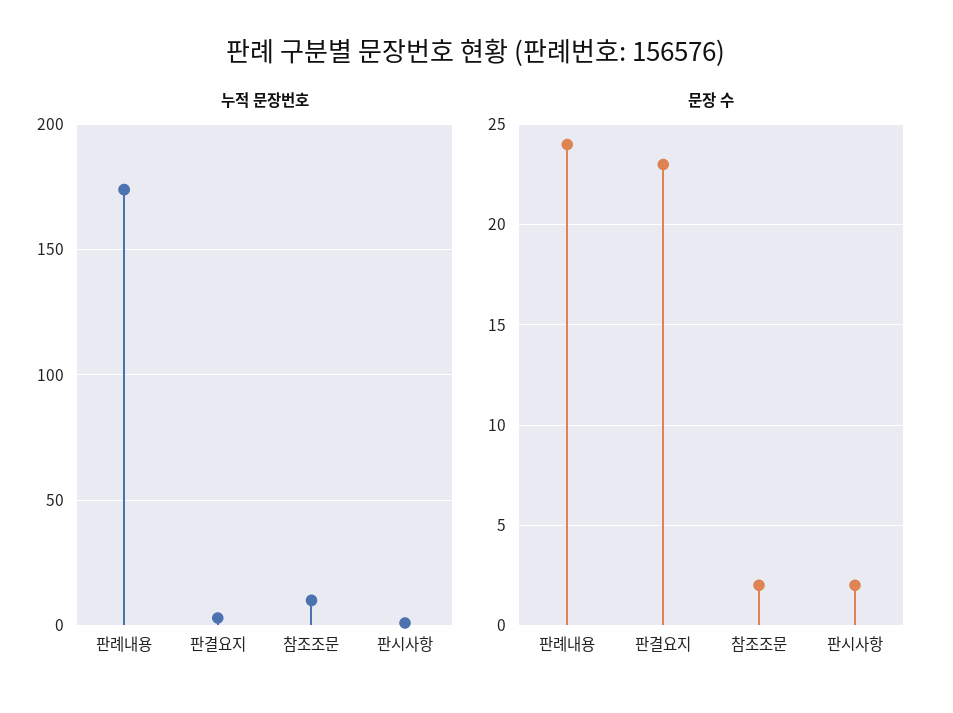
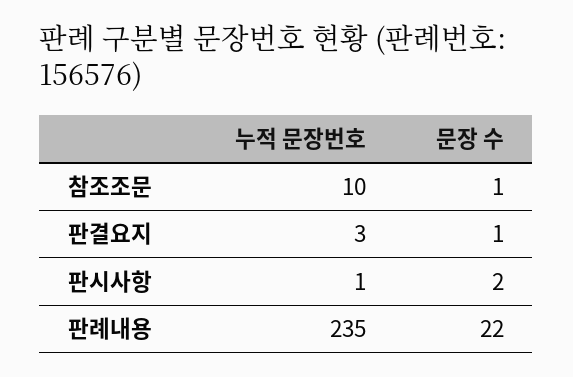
  {
    "누적 문장번호": {
-     "판례내용": 175,
+     "판례내용": 235,
      "판결요지": 3,
      "참조조문": 10,
      "판시사항": 1
    },
    "문장 수": {
-     "판례내용": 24,
+     "판례내용": 22,
-     "판결요지": 23,
+     "판결요지": 1,
-     "참조조문": 2,
+     "참조조문": 1,
      "판시사항": 2
    }
  }

